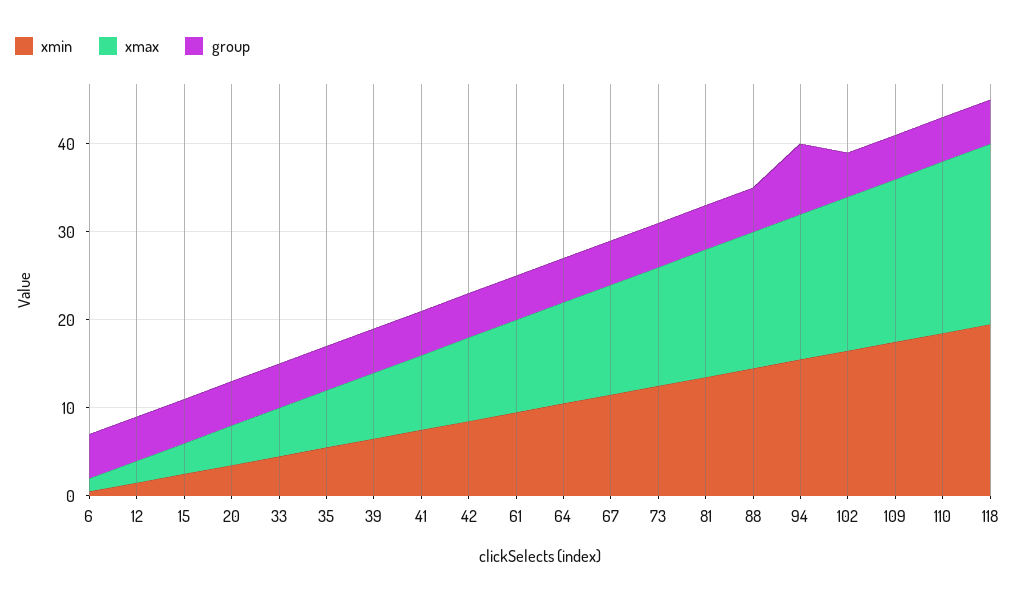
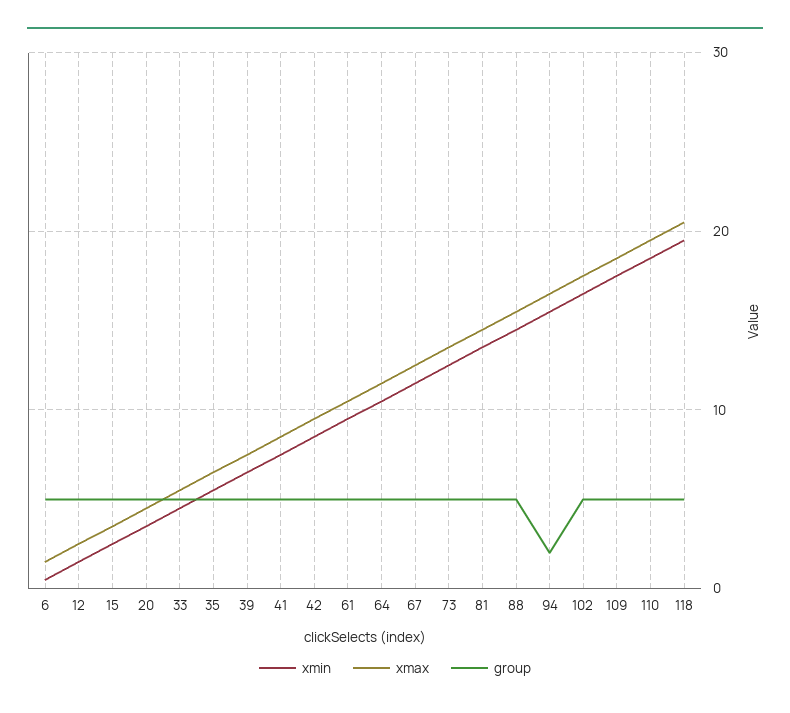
  {
    "xmin": {
      "6": 1,
      "12": 2,
      "15": 3,
      "20": 4,
      "33": 5,
      "35": 6,
      "39": 7,
      "41": 8,
      "42": 9,
      "61": 10,
      "64": 11,
      "67": 12,
      "73": 13,
      "81": 14,
      "88": 15,
      "94": 16,
      "102": 17,
      "109": 18,
      "110": 19,
      "118": 20
    },
    "xmax": {
      "6": 2,
      "12": 3,
      "15": 4,
      "20": 5,
      "33": 6,
      "35": 7,
      "39": 8,
      "41": 9,
      "42": 10,
      "61": 11,
      "64": 12,
      "67": 13,
      "73": 14,
      "81": 15,
      "88": 16,
      "94": 17,
      "102": 18,
      "109": 19,
      "110": 20,
      "118": 21
    },
    "group": {
      "6": 5,
      "12": 5,
      "15": 5,
      "20": 5,
      "33": 5,
      "35": 5,
      "39": 5,
      "41": 5,
      "42": 5,
      "61": 5,
      "64": 5,
      "67": 5,
      "73": 5,
      "81": 5,
      "88": 5,
-     "94": 8,
+     "94": 2,
      "102": 5,
      "109": 5,
      "110": 5,
      "118": 5
    }
  }

